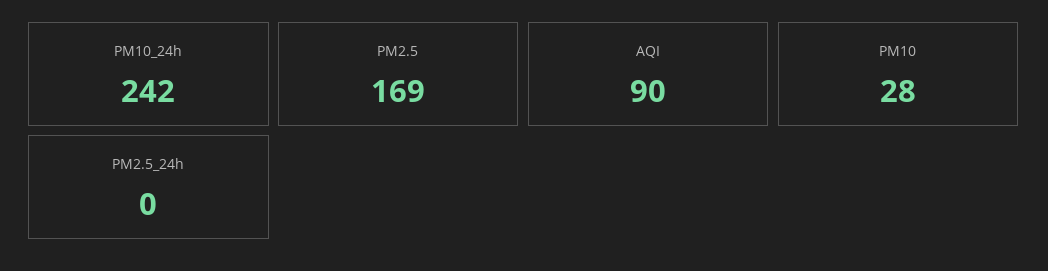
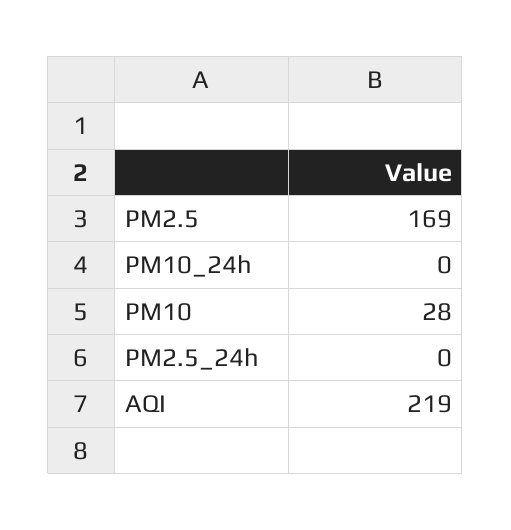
  {
-   "PM10_24h": 242,
+   "PM10_24h": 0,
    "PM2.5": 169,
-   "AQI": 90,
+   "AQI": 219,
    "PM10": 28,
    "PM2.5_24h": 0
  }

